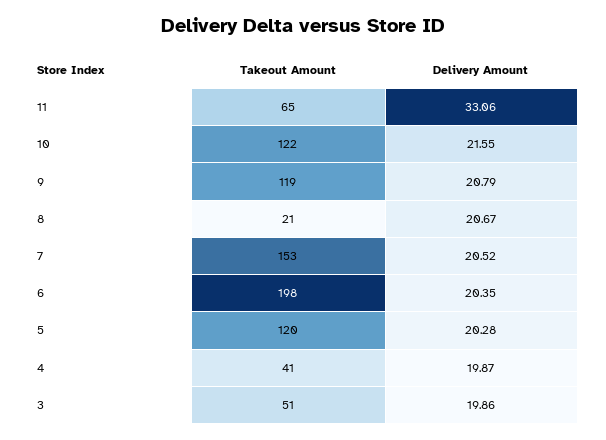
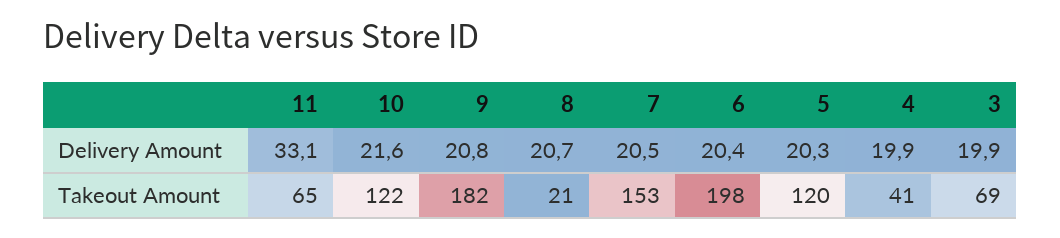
  {
    "Takeout Amount": {
      "11": 65,
      "10": 122,
-     "9": 119,
+     "9": 182,
      "8": 21,
      "7": 153,
      "6": 198,
      "5": 120,
      "4": 41,
-     "3": 51
+     "3": 69
    },
    "Delivery Amount": {
      "11": 33.06,
      "10": 21.55,
      "9": 20.79,
      "8": 20.67,
      "7": 20.52,
      "6": 20.35,
      "5": 20.28,
      "4": 19.87,
      "3": 19.86
    }
  }

